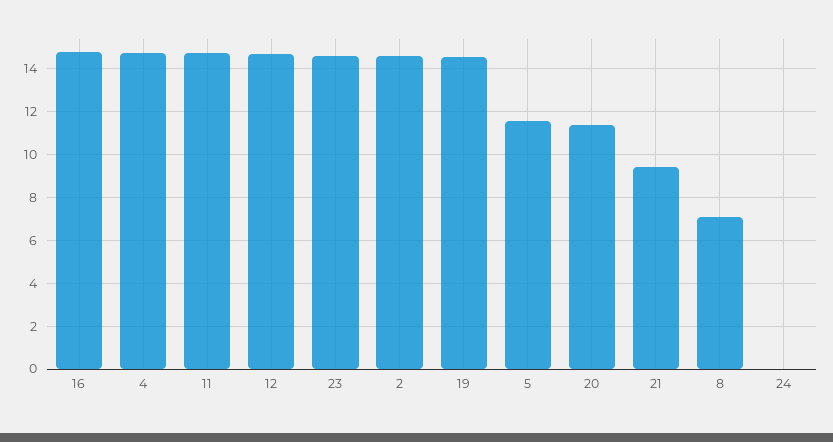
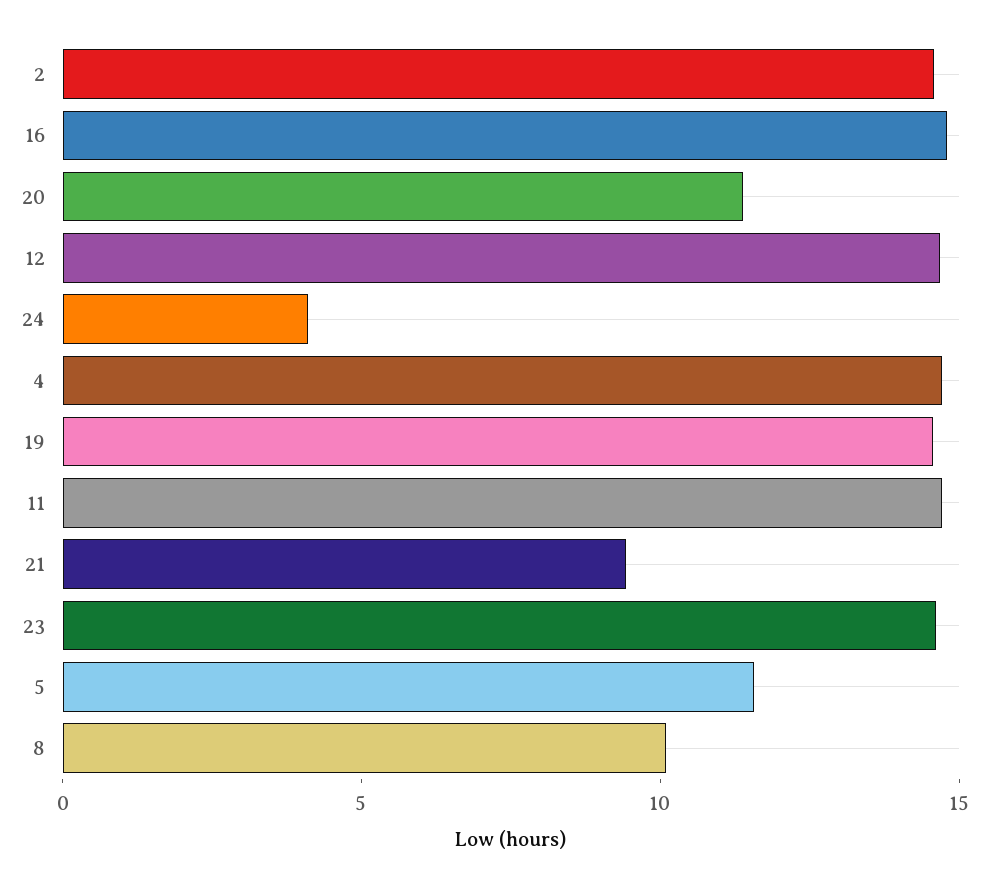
  {
    "16": 15,
    "4": 14.5,
    "11": 14.5,
    "12": 14.5,
    "23": 14.5,
    "2": 14.5,
    "19": 14.5,
    "5": 11.5,
    "20": 11.5,
    "21": 9.5,
-   "8": 7,
+   "8": 10,
-   "24": 0
+   "24": 4
  }

